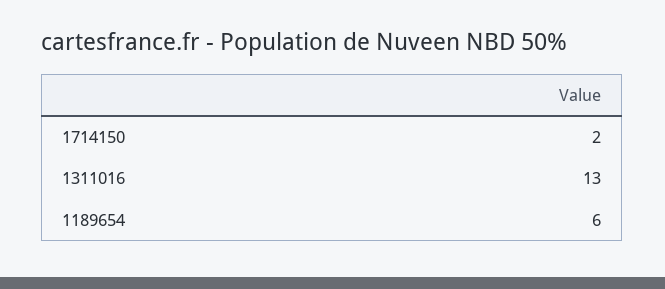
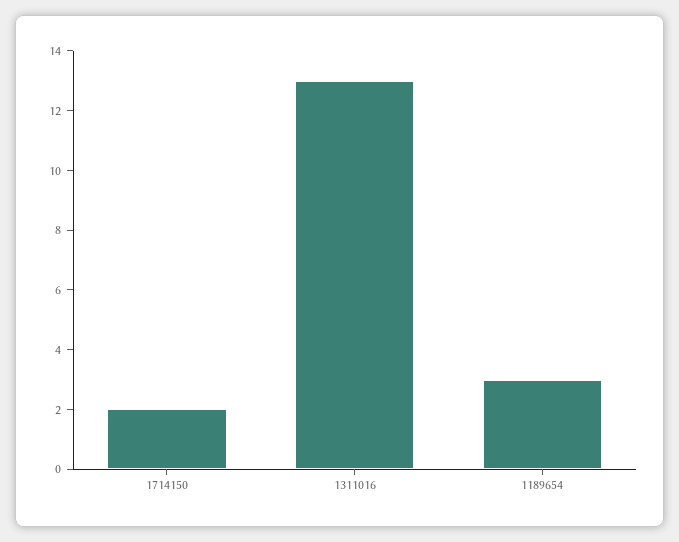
  {
    "1714150": 2,
    "1311016": 13,
-   "1189654": 6
+   "1189654": 3
  }

